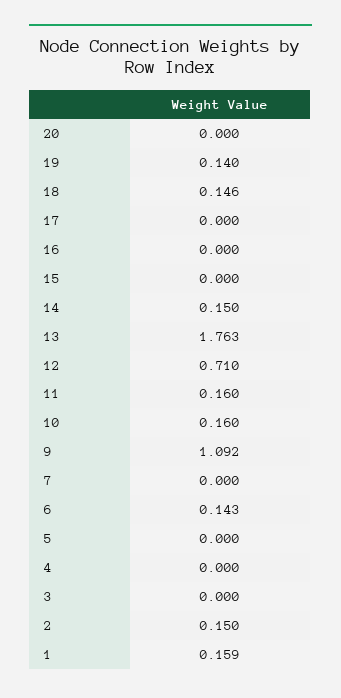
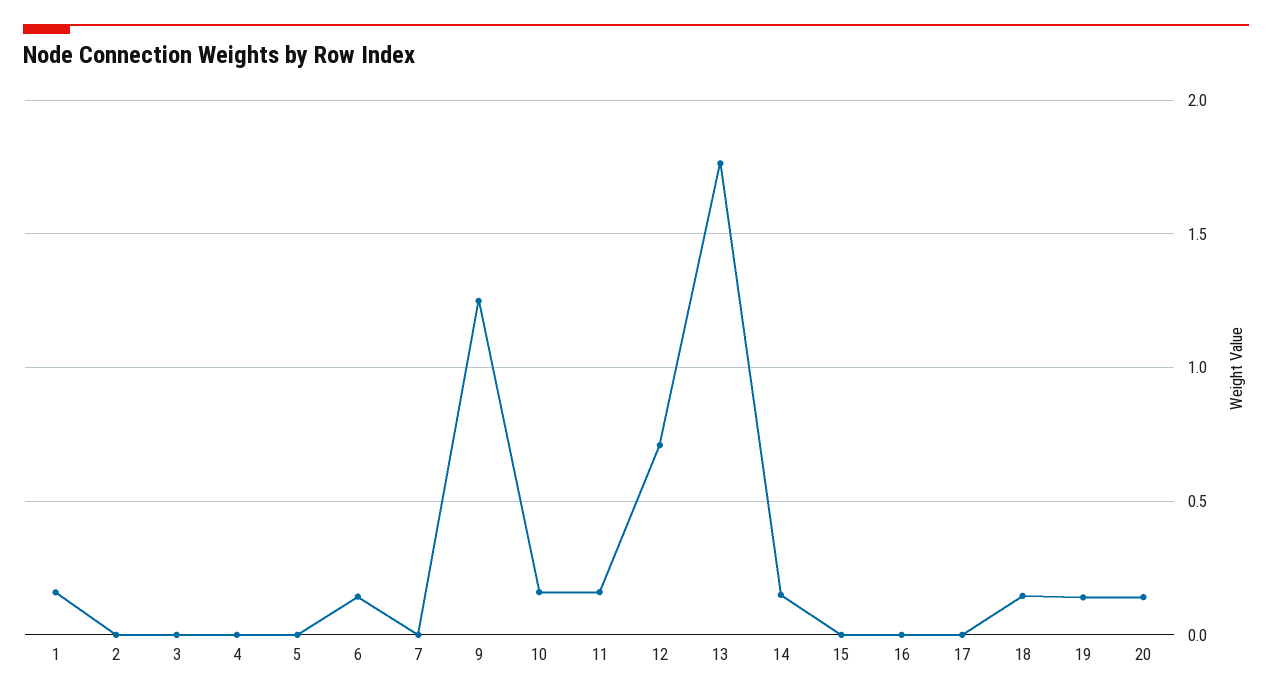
  {
-   "20": 0,
+   "20": 0.15,
    "19": 0.14,
    "18": 0.146,
    "17": 0,
    "16": 0,
    "15": 0,
    "14": 0.15,
    "13": 1.763,
    "12": 0.71,
    "11": 0.16,
    "10": 0.16,
-   "9": 1.092,
+   "9": 1.25,
    "7": 0,
    "6": 0.143,
    "5": 0,
    "4": 0,
    "3": 0,
-   "2": 0.15,
+   "2": 0,
    "1": 0.159
  }

